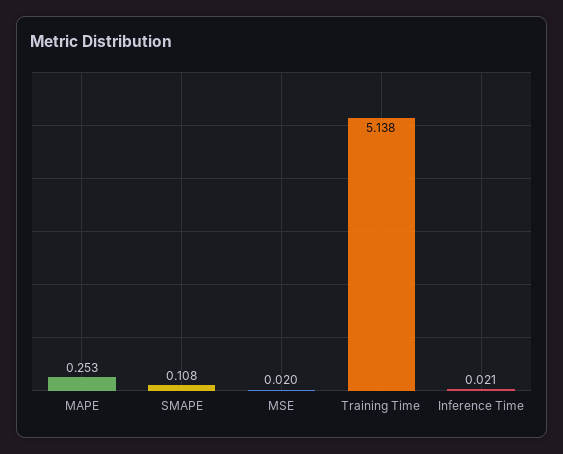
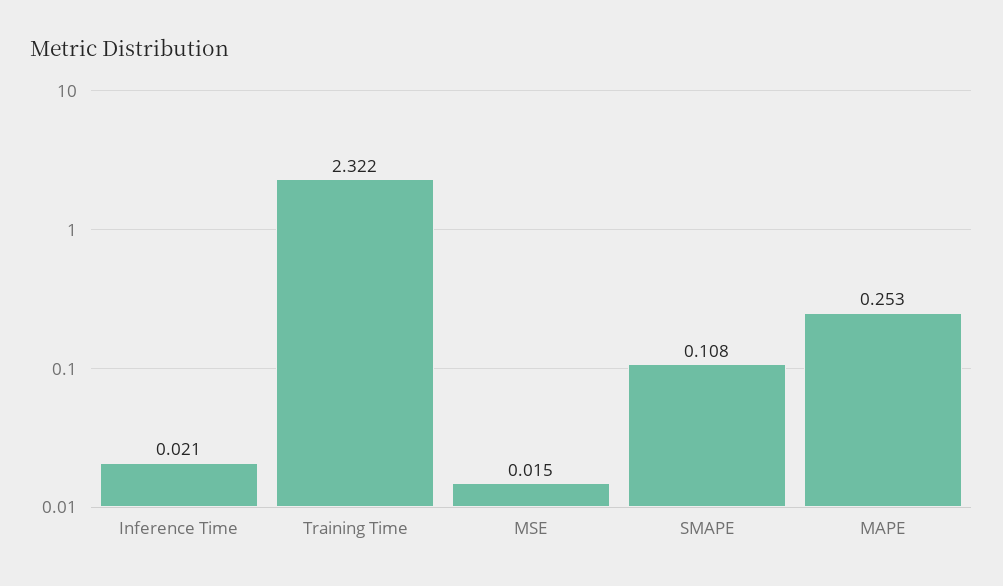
  {
    "MAPE": 0.253,
    "SMAPE": 0.108,
-   "MSE": 0.02,
+   "MSE": 0.015,
-   "Training Time": 5.138,
+   "Training Time": 2.322,
    "Inference Time": 0.021
  }

